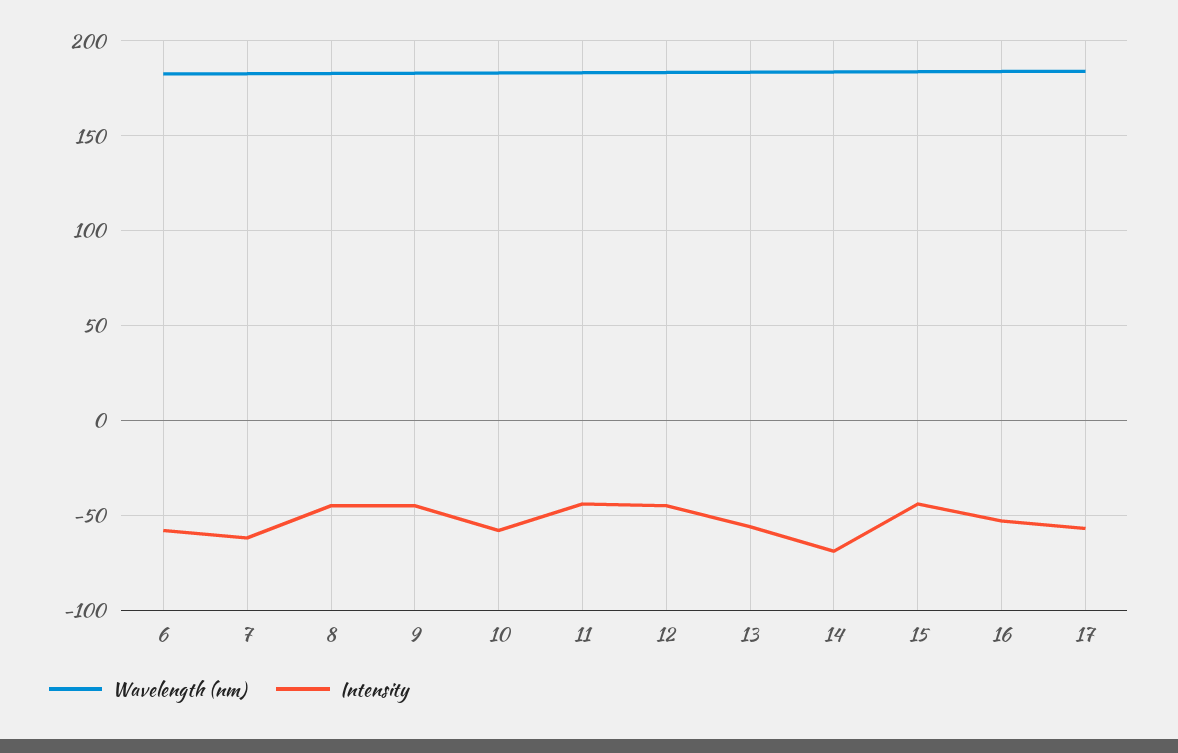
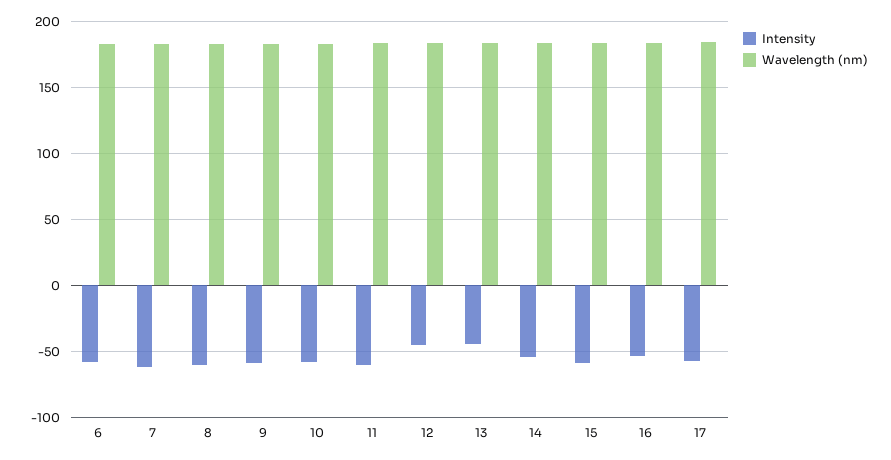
  {
    "Wavelength (nm)": {
      "6": 185,
      "7": 185,
      "8": 185,
      "9": 185,
      "10": 185,
      "11": 185,
      "12": 185,
      "13": 185,
      "14": 185,
      "15": 185,
      "16": 185,
      "17": 185
    },
    "Intensity": {
      "6": -60,
      "7": -60,
-     "8": -45,
+     "8": -60,
-     "9": -45,
+     "9": -60,
      "10": -60,
-     "11": -45,
+     "11": -60,
      "12": -45,
-     "13": -55,
+     "13": -45,
-     "14": -70,
+     "14": -55,
-     "15": -45,
+     "15": -60,
      "16": -55,
      "17": -55
    }
  }

